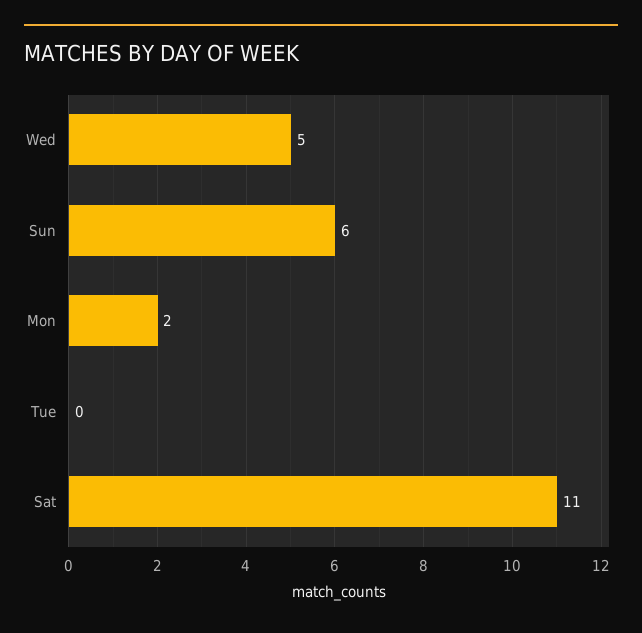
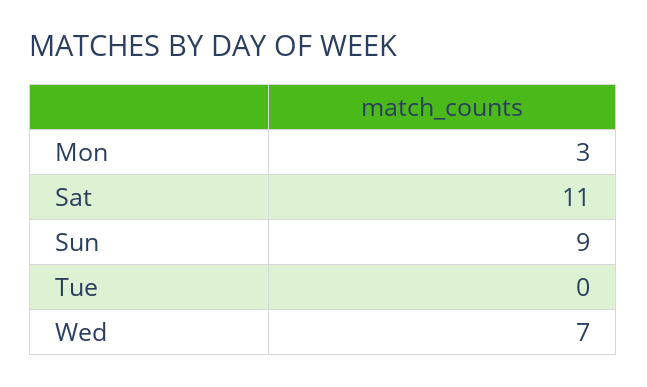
  {
-   "Wed": 5,
+   "Wed": 7,
-   "Sun": 6,
+   "Sun": 9,
-   "Mon": 2,
+   "Mon": 3,
    "Tue": 0,
    "Sat": 11
  }

